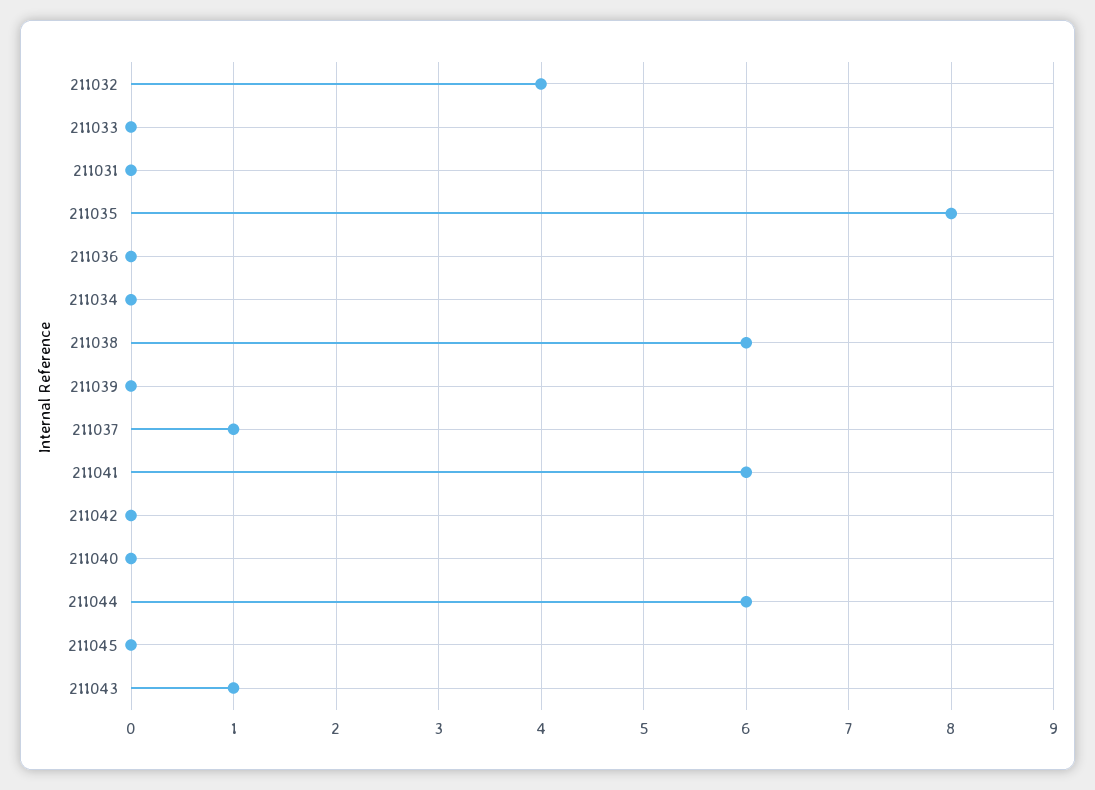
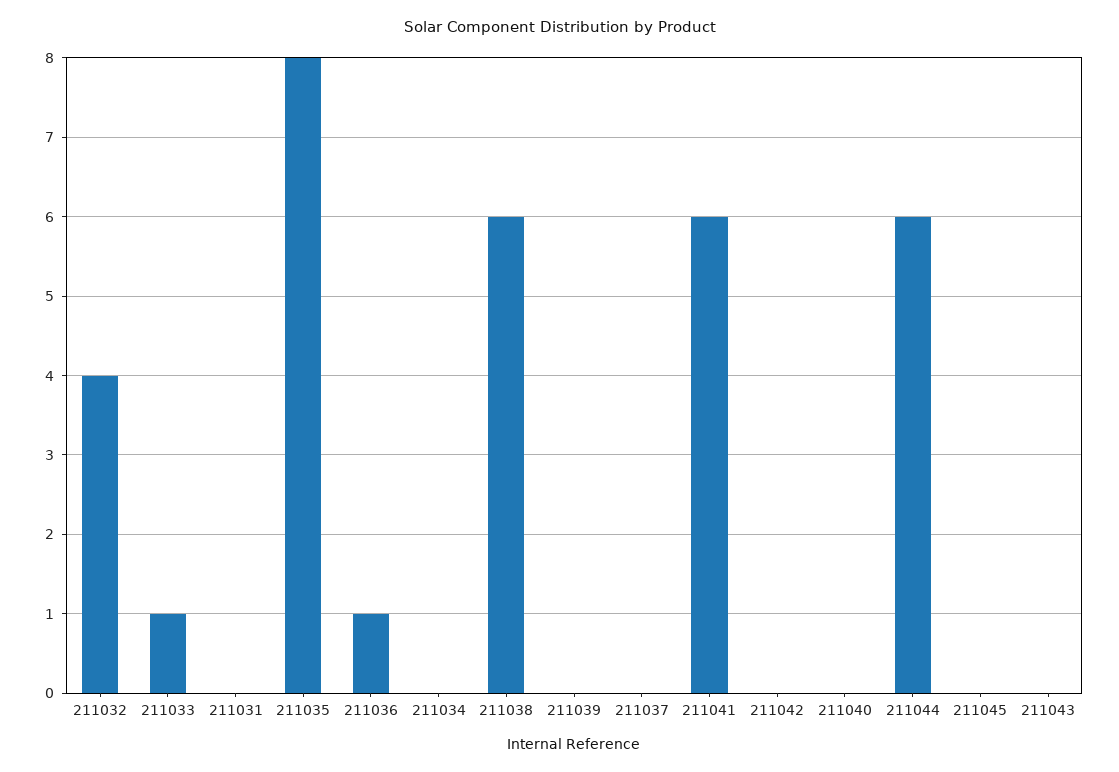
  {
    "211032": 4,
-   "211033": 0,
+   "211033": 1,
    "211031": 0,
    "211035": 8,
-   "211036": 0,
+   "211036": 1,
    "211034": 0,
    "211038": 6,
    "211039": 0,
-   "211037": 1,
+   "211037": 0,
    "211041": 6,
    "211042": 0,
    "211040": 0,
    "211044": 6,
    "211045": 0,
-   "211043": 1
+   "211043": 0
  }

